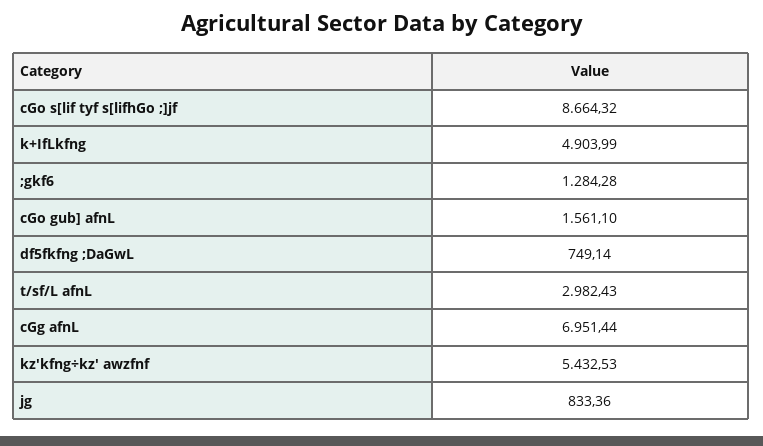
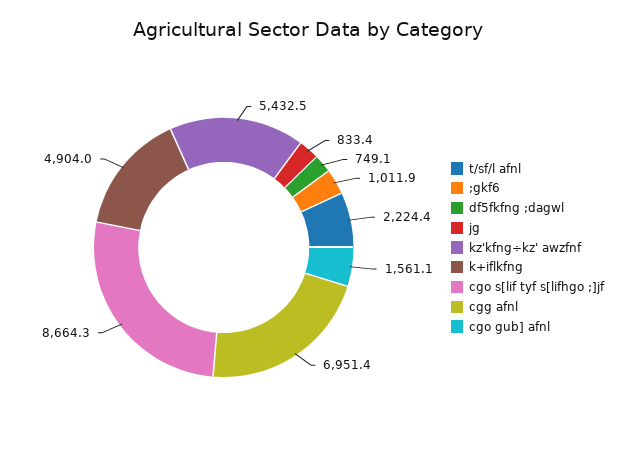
  {
    "cGo s[lif tyf s[lifhGo ;]jf": 8664.32,
    "k+IfLkfng": 4903.99,
-   ";gkf6": 1284.28,
+   ";gkf6": 1011.9,
    "cGo gub] afnL": 1561.1,
    "df5fkfng ;DaGwL": 749.14,
-   "t/sf/L afnL": 2982.43,
+   "t/sf/L afnL": 2224.4,
    "cGg afnL": 6951.44,
    "kz'kfng÷kz' awzfnf": 5432.53,
    "jg": 833.36
  }

